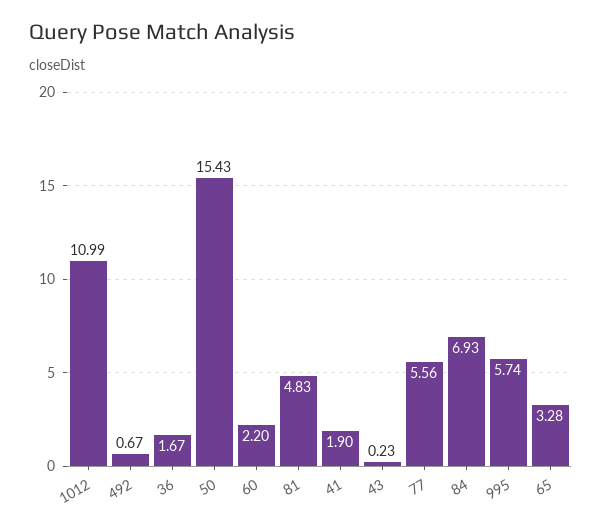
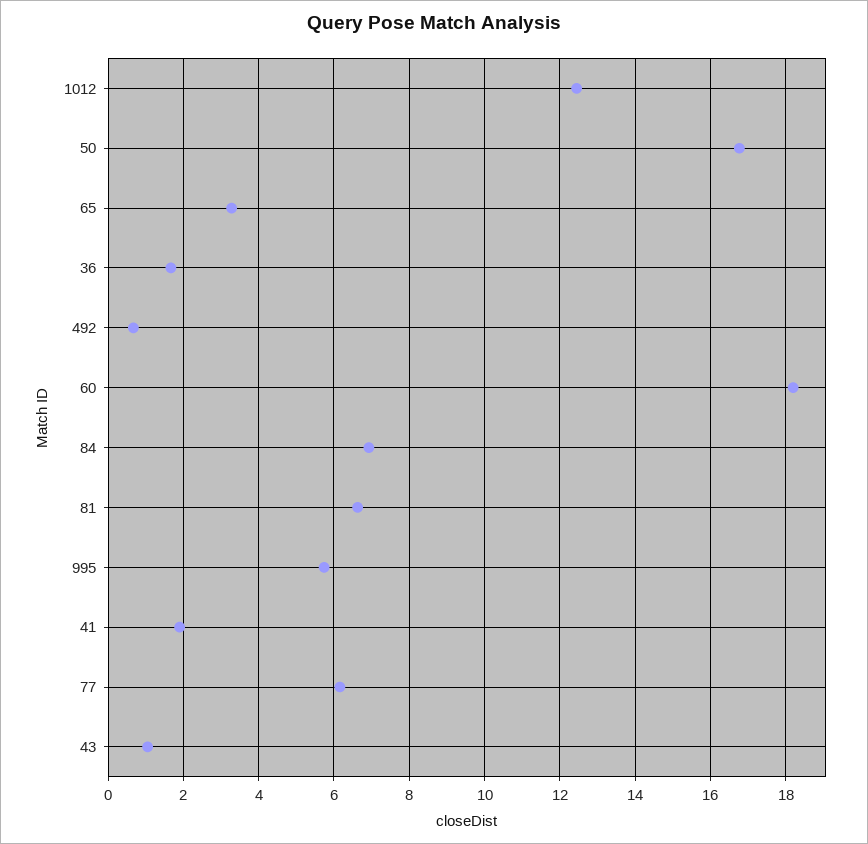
  {
-   "1012": 10.99,
+   "1012": 12.4,
    "492": 0.67,
    "36": 1.67,
-   "50": 15.43,
+   "50": 16.8,
-   "60": 2.2,
+   "60": 18.2,
-   "81": 4.83,
+   "81": 6.6,
    "41": 1.9,
-   "43": 0.23,
+   "43": 1,
-   "77": 5.56,
+   "77": 6.2,
    "84": 6.93,
    "995": 5.74,
    "65": 3.28
  }

